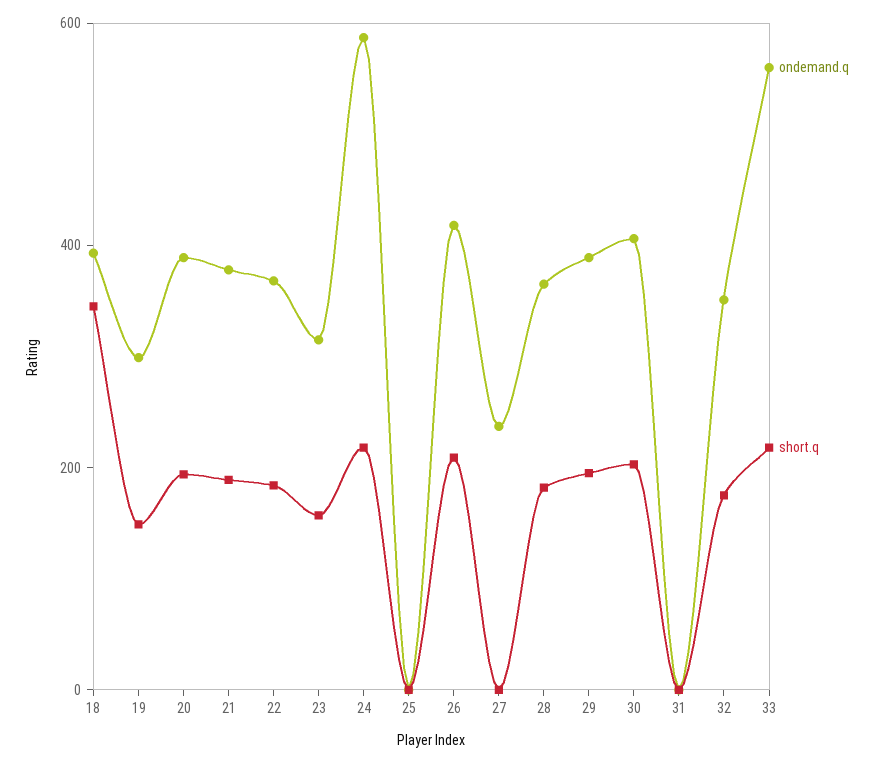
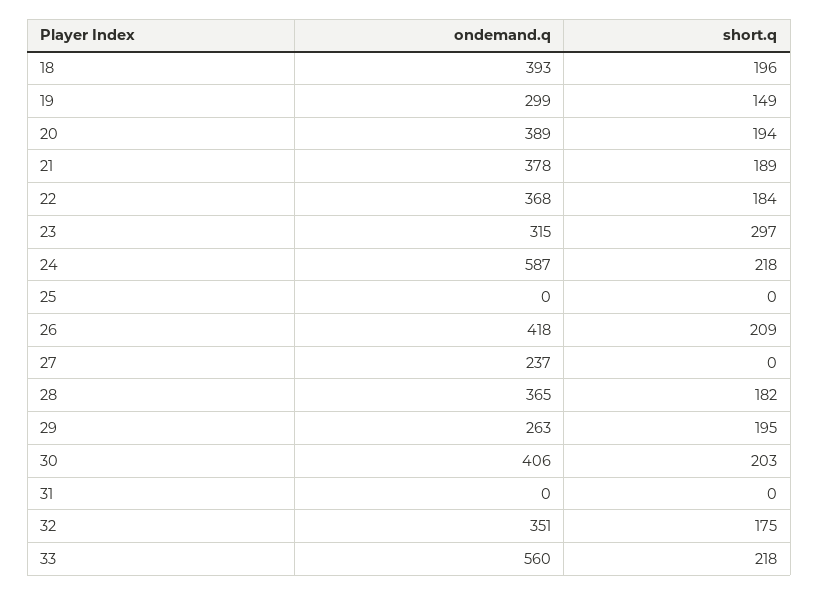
  {
    "ondemand.q": {
      "18": 393,
      "19": 299,
      "20": 389,
      "21": 378,
      "22": 368,
      "23": 315,
      "24": 587,
      "25": 0,
      "26": 418,
      "27": 237,
      "28": 365,
-     "29": 400,
+     "29": 263,
      "30": 406,
      "31": 0,
      "32": 351,
      "33": 560
    },
    "short.q": {
-     "18": 350,
+     "18": 196,
      "19": 149,
      "20": 194,
      "21": 189,
      "22": 184,
-     "23": 150,
+     "23": 297,
      "24": 218,
      "25": 0,
      "26": 209,
      "27": 0,
      "28": 182,
      "29": 195,
      "30": 203,
      "31": 0,
      "32": 175,
      "33": 218
    }
  }

